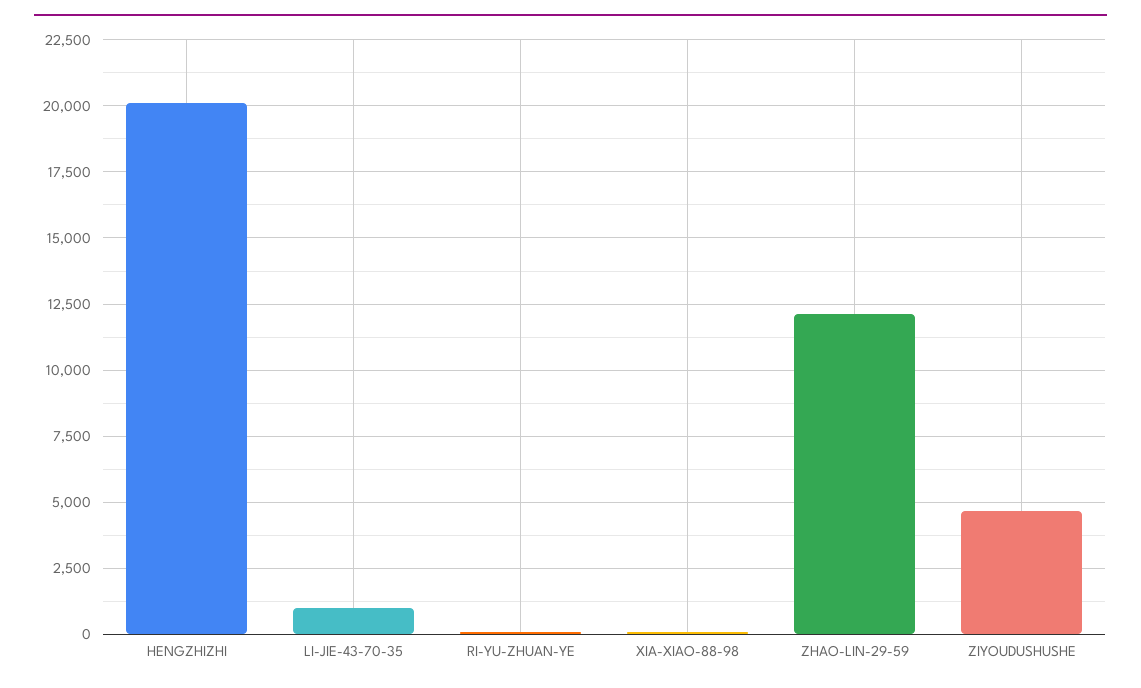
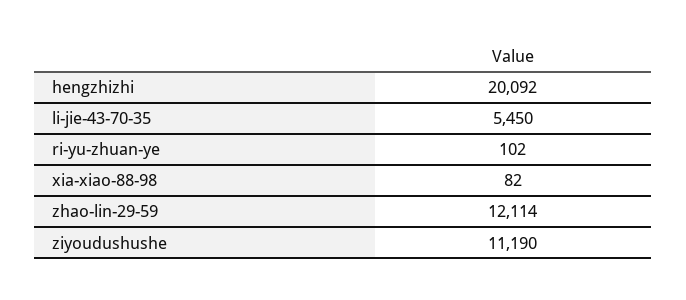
  {
    "HENGZHIZHI": 20092,
-   "LI-JIE-43-70-35": 1000,
+   "LI-JIE-43-70-35": 5450,
    "RI-YU-ZHUAN-YE": 102,
    "XIA-XIAO-88-98": 82,
    "ZHAO-LIN-29-59": 12114,
-   "ZIYOUDUSHUSHE": 4750
+   "ZIYOUDUSHUSHE": 11190
  }

